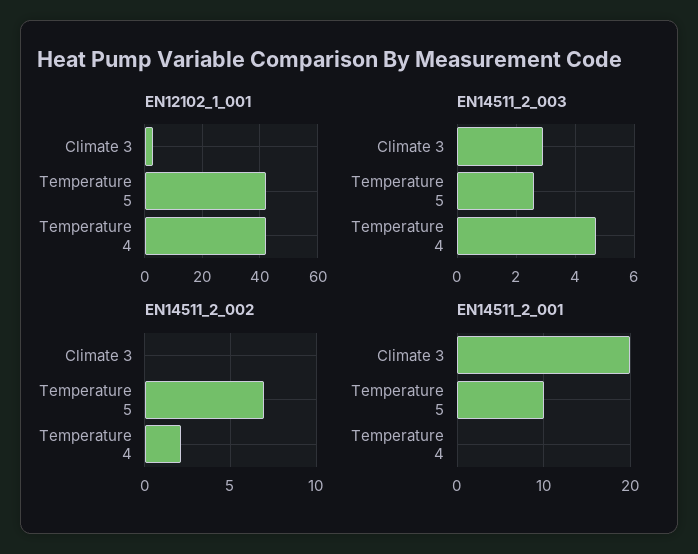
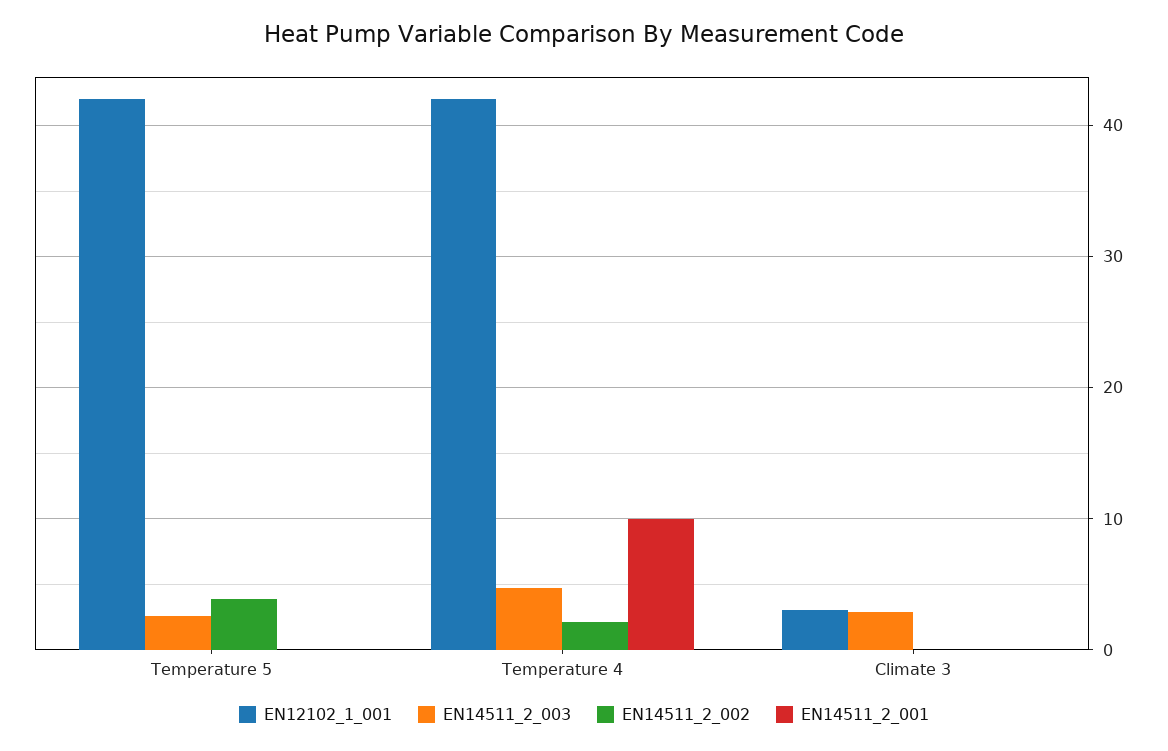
  {
    "EN12102_1_001": {
      "Climate 3": 3,
      "Temperature 5": 42,
      "Temperature 4": 42
    },
    "EN14511_2_003": {
      "Climate 3": 3,
      "Temperature 5": 2.5,
      "Temperature 4": 4.5
    },
    "EN14511_2_002": {
      "Climate 3": 0,
-     "Temperature 5": 7,
+     "Temperature 5": 4,
      "Temperature 4": 2
    },
    "EN14511_2_001": {
-     "Climate 3": 20,
+     "Climate 3": 0,
-     "Temperature 5": 10,
+     "Temperature 5": 0,
-     "Temperature 4": 0
+     "Temperature 4": 10
    }
  }

